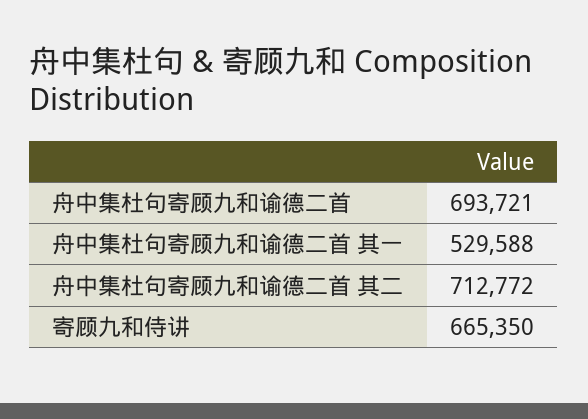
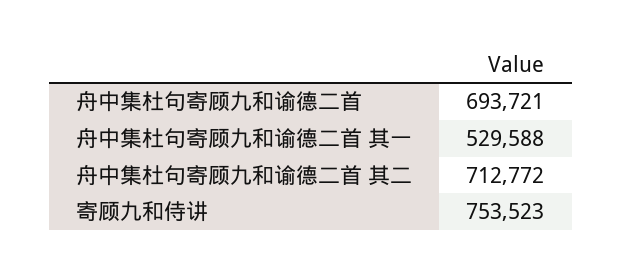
  {
    "舟中集杜句寄顾九和谕德二首": 693721,
    "舟中集杜句寄顾九和谕德二首 其一": 529588,
    "舟中集杜句寄顾九和谕德二首 其二": 712772,
-   "寄顾九和侍讲": 665350
+   "寄顾九和侍讲": 753523
  }

